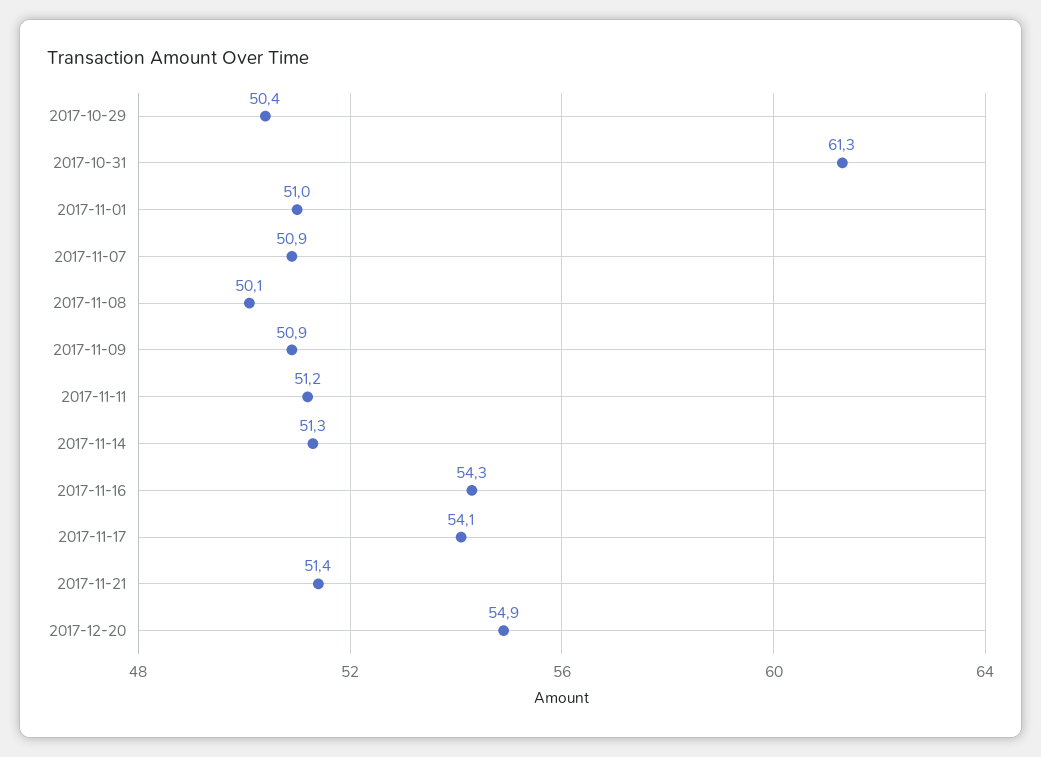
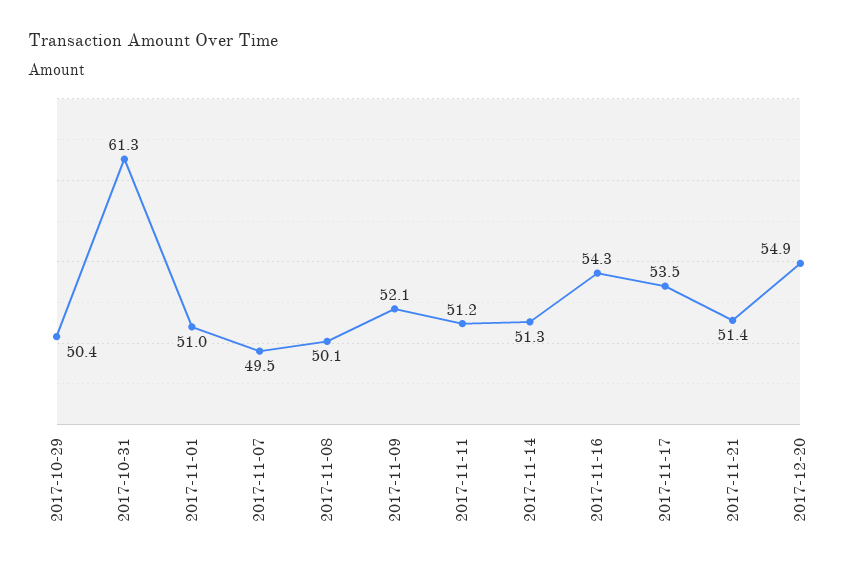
  {
    "2017-10-29": 50.4,
    "2017-10-31": 61.3,
    "2017-11-01": 51,
-   "2017-11-07": 50.9,
+   "2017-11-07": 49.5,
    "2017-11-08": 50.1,
-   "2017-11-09": 50.9,
+   "2017-11-09": 52.1,
    "2017-11-11": 51.2,
    "2017-11-14": 51.3,
    "2017-11-16": 54.3,
-   "2017-11-17": 54.1,
+   "2017-11-17": 53.5,
    "2017-11-21": 51.4,
    "2017-12-20": 54.9
  }

